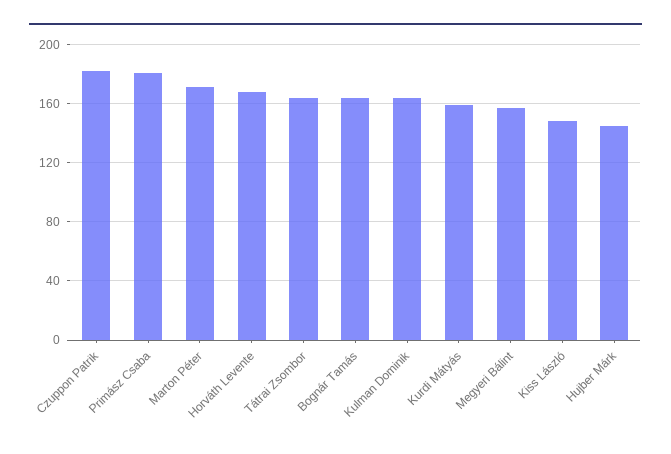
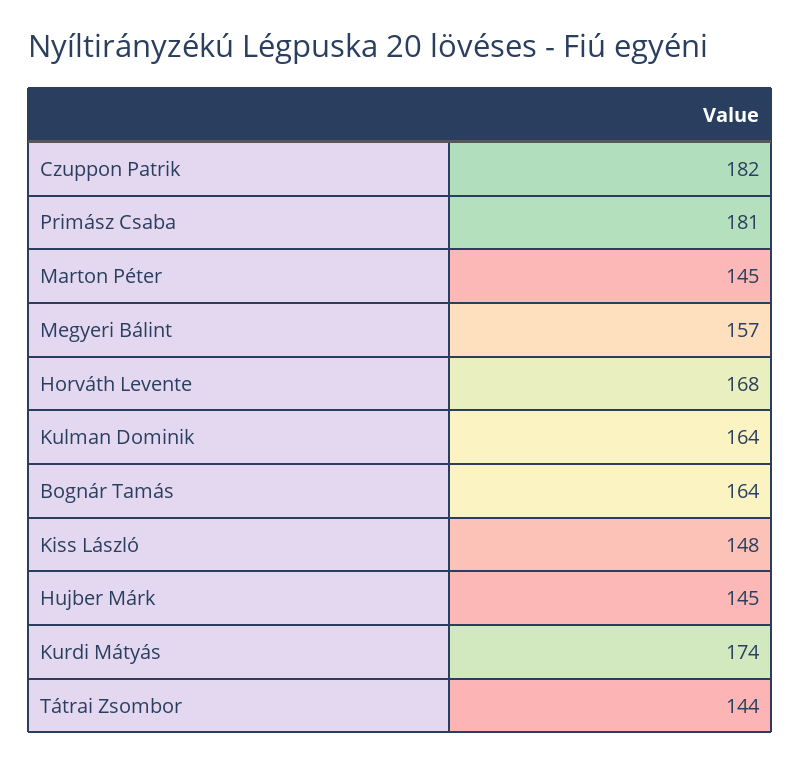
  {
    "Czuppon Patrik": 182,
    "Primász Csaba": 181,
-   "Marton Péter": 170,
+   "Marton Péter": 145,
    "Horváth Levente": 168,
-   "Tátrai Zsombor": 165,
+   "Tátrai Zsombor": 144,
    "Bognár Tamás": 164,
    "Kulman Dominik": 164,
-   "Kurdi Mátyás": 160,
+   "Kurdi Mátyás": 174,
    "Megyeri Bálint": 157,
    "Kiss László": 148,
    "Hujber Márk": 145
  }

